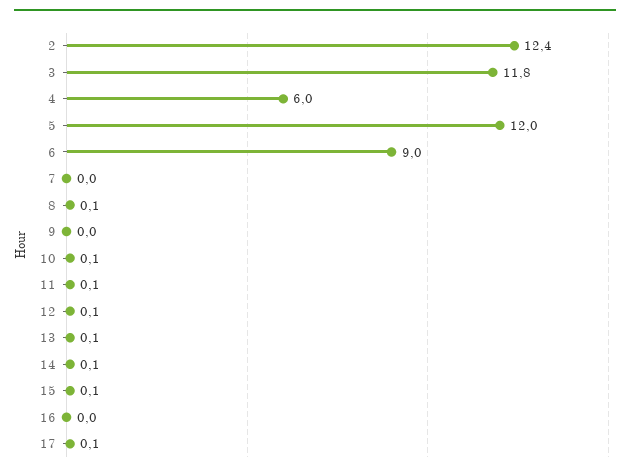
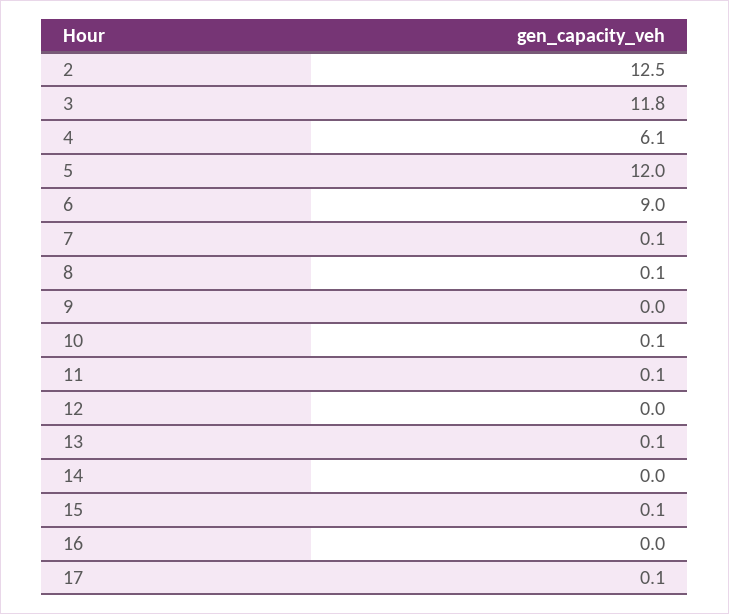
  {
-   "2": 12.4,
+   "2": 12.5,
    "3": 11.8,
-   "4": 6,
+   "4": 6.1,
    "5": 12,
    "6": 9,
-   "7": 0,
+   "7": 0.1,
    "8": 0.1,
    "9": 0,
    "10": 0.1,
    "11": 0.1,
-   "12": 0.1,
+   "12": 0,
    "13": 0.1,
-   "14": 0.1,
+   "14": 0,
    "15": 0.1,
    "16": 0,
    "17": 0.1
  }

